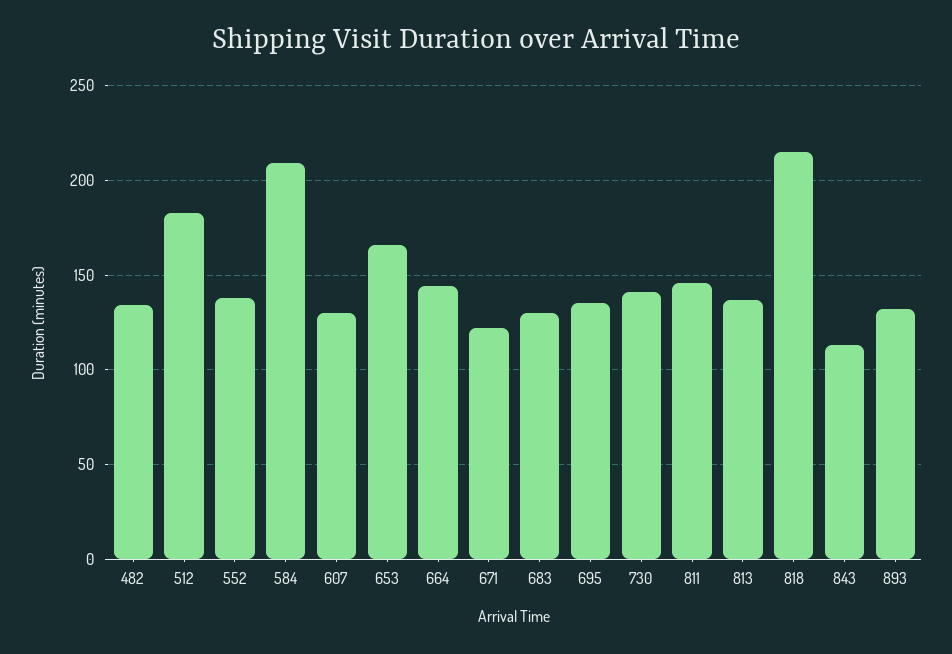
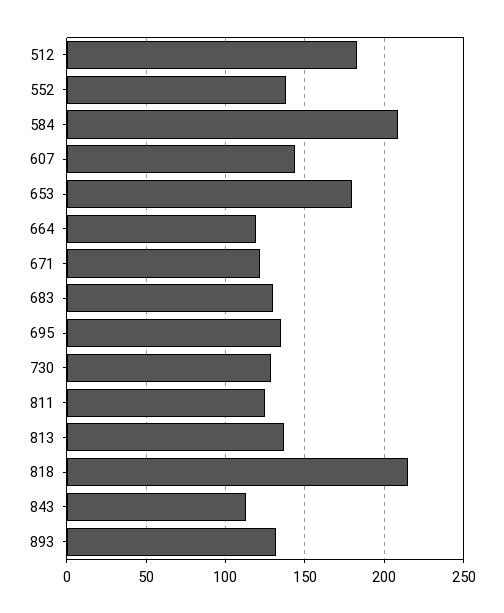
  {
-   "482": 135,
    "512": 185,
    "552": 140,
    "584": 210,
-   "607": 130,
+   "607": 145,
-   "653": 165,
+   "653": 180,
-   "664": 145,
+   "664": 120,
    "671": 120,
    "683": 130,
    "695": 135,
-   "730": 140,
+   "730": 130,
-   "811": 145,
+   "811": 125,
    "813": 135,
    "818": 215,
    "843": 115,
    "893": 130
  }

